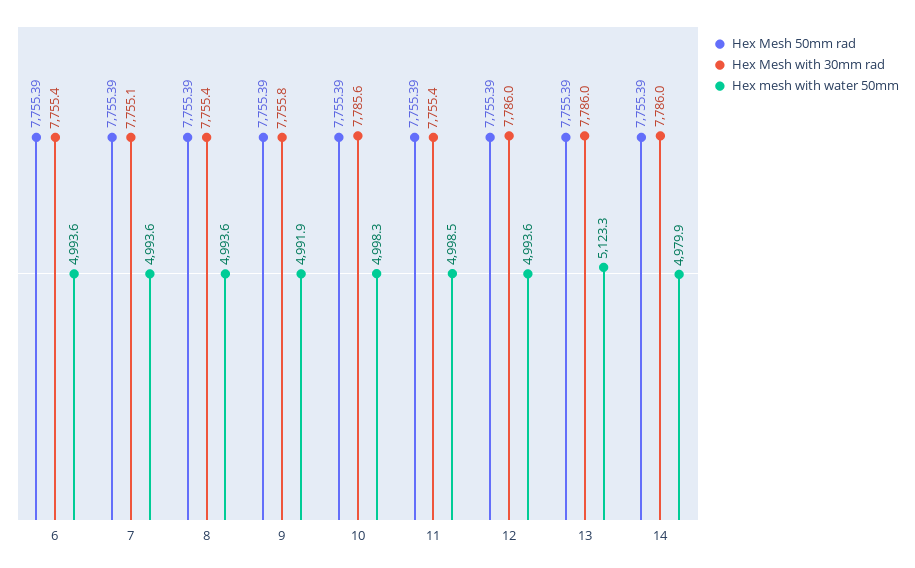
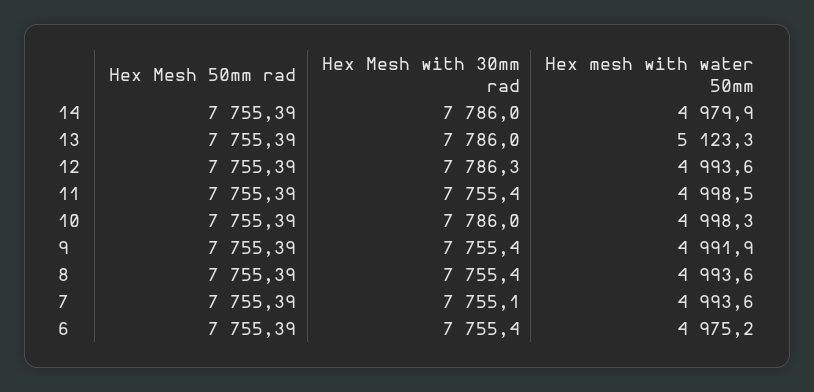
  {
    "Hex Mesh 50mm rad": {
      "6": 7755.39,
      "7": 7755.39,
      "8": 7755.39,
      "9": 7755.39,
      "10": 7755.39,
      "11": 7755.39,
      "12": 7755.39,
      "13": 7755.39,
      "14": 7755.39
    },
    "Hex Mesh with 30mm rad": {
      "6": 7755.4,
      "7": 7755.1,
      "8": 7755.4,
-     "9": 7755.8,
+     "9": 7755.4,
-     "10": 7785.6,
+     "10": 7786,
      "11": 7755.4,
-     "12": 7786,
+     "12": 7786.3,
      "13": 7786,
      "14": 7786
    },
    "Hex mesh with water 50mm": {
-     "6": 4993.6,
+     "6": 4975.2,
      "7": 4993.6,
      "8": 4993.6,
      "9": 4991.9,
      "10": 4998.3,
      "11": 4998.5,
      "12": 4993.6,
      "13": 5123.3,
      "14": 4979.9
    }
  }

